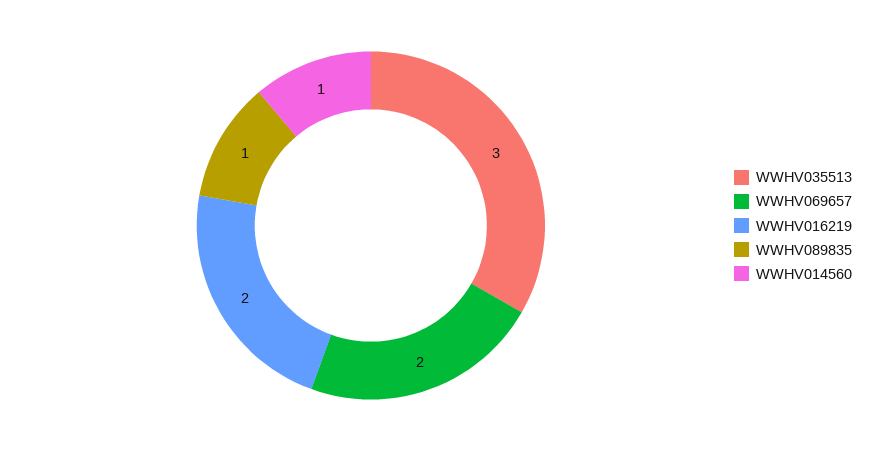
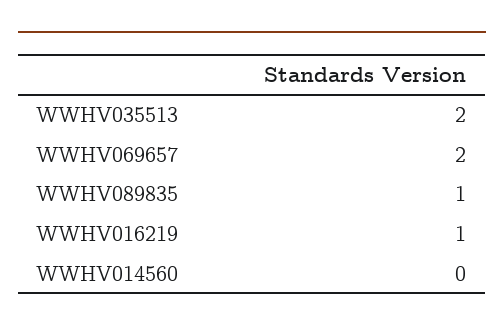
  {
-   "WWHV035513": 3,
+   "WWHV035513": 2,
    "WWHV069657": 2,
-   "WWHV016219": 2,
+   "WWHV016219": 1,
    "WWHV089835": 1,
-   "WWHV014560": 1
+   "WWHV014560": 0
  }

